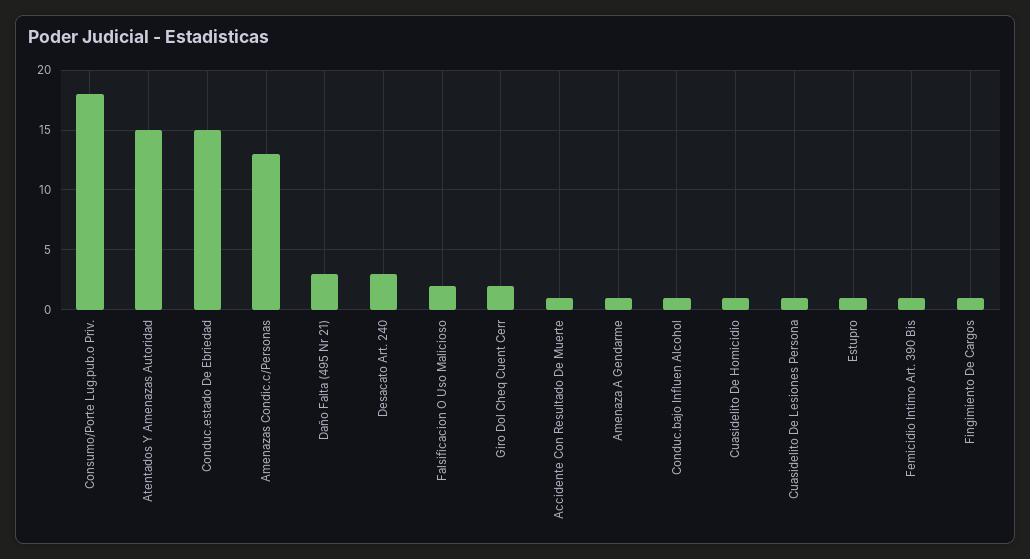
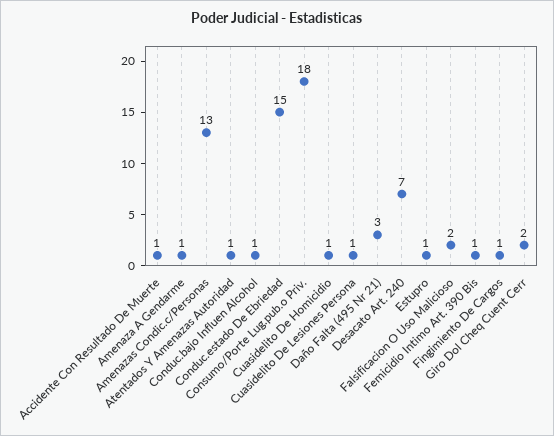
  {
    "Consumo/Porte Lug.pub.o Priv.": 18,
-   "Atentados Y Amenazas Autoridad": 15,
+   "Atentados Y Amenazas Autoridad": 1,
    "Conduc.estado De Ebriedad": 15,
    "Amenazas Condic.c/Personas": 13,
    "Daño Falta (495 Nr 21)": 3,
-   "Desacato Art. 240": 3,
+   "Desacato Art. 240": 7,
    "Falsificacion O Uso Malicioso": 2,
    "Giro Dol Cheq Cuent Cerr": 2,
    "Accidente Con Resultado De Muerte": 1,
    "Amenaza A Gendarme": 1,
    "Conduc.bajo Influen Alcohol": 1,
    "Cuasidelito De Homicidio": 1,
    "Cuasidelito De Lesiones Persona": 1,
    "Estupro": 1,
    "Femicidio Intimo Art. 390 Bis": 1,
    "Fingimiento De Cargos": 1
  }

